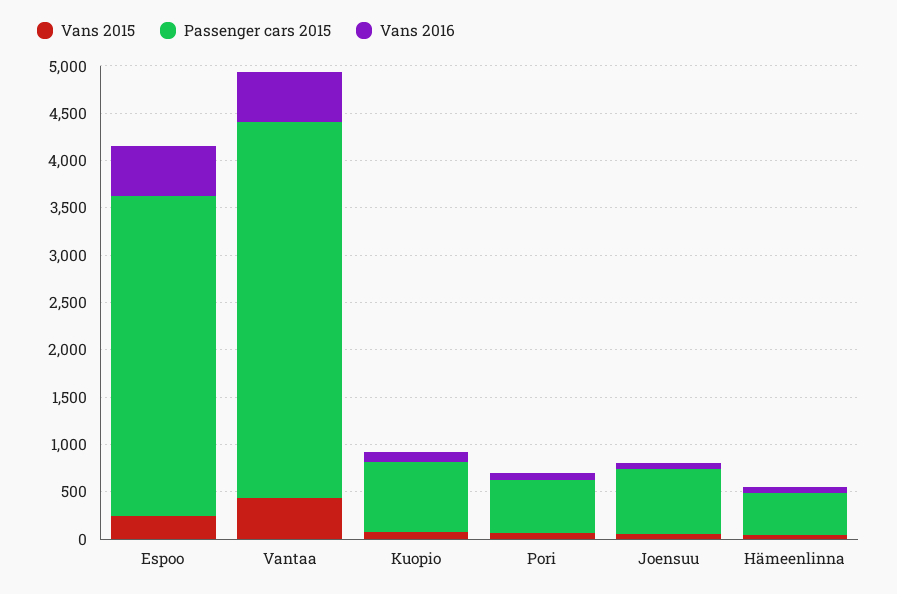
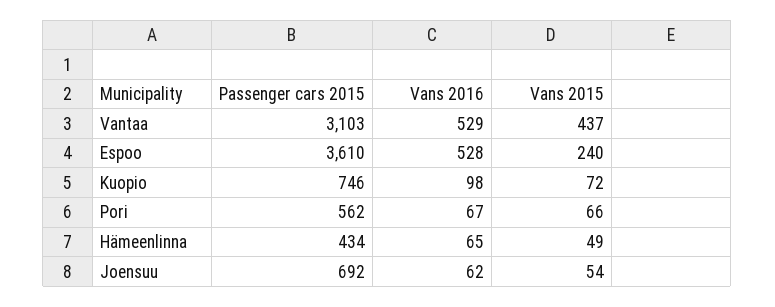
  {
    "Vans 2015": {
      "Espoo": 240,
      "Vantaa": 437,
      "Kuopio": 72,
      "Pori": 66,
      "Joensuu": 54,
      "Hämeenlinna": 49
    },
    "Passenger cars 2015": {
-     "Espoo": 3400,
+     "Espoo": 3610,
-     "Vantaa": 4000,
+     "Vantaa": 3103,
      "Kuopio": 746,
      "Pori": 562,
      "Joensuu": 692,
      "Hämeenlinna": 434
    },
    "Vans 2016": {
      "Espoo": 528,
      "Vantaa": 529,
      "Kuopio": 98,
      "Pori": 67,
      "Joensuu": 62,
      "Hämeenlinna": 65
    }
  }

